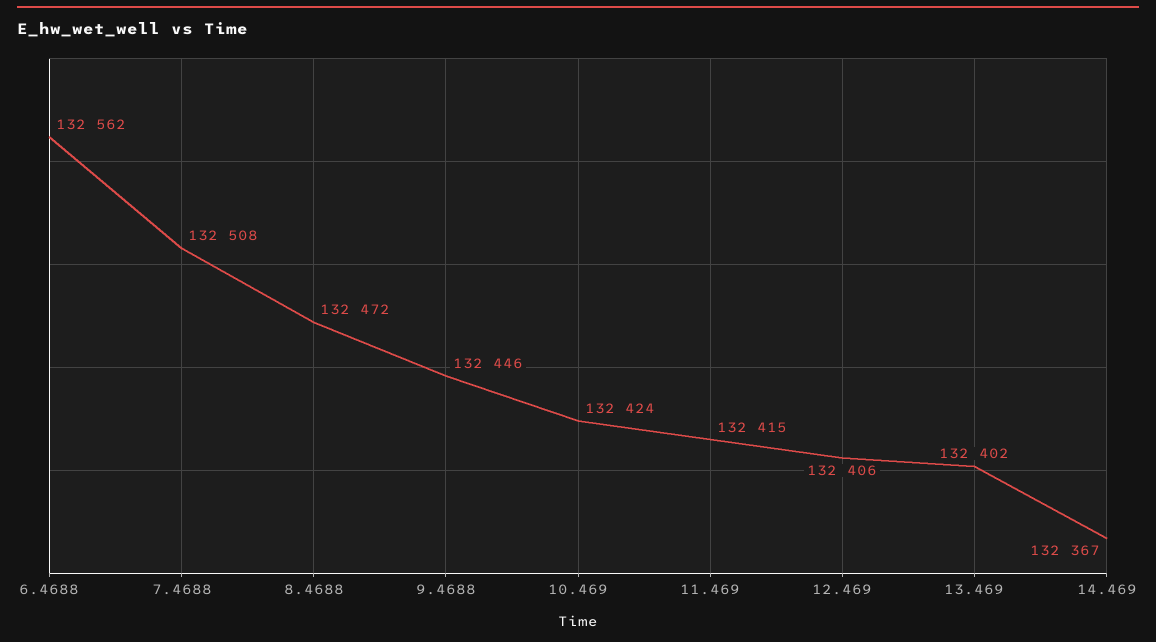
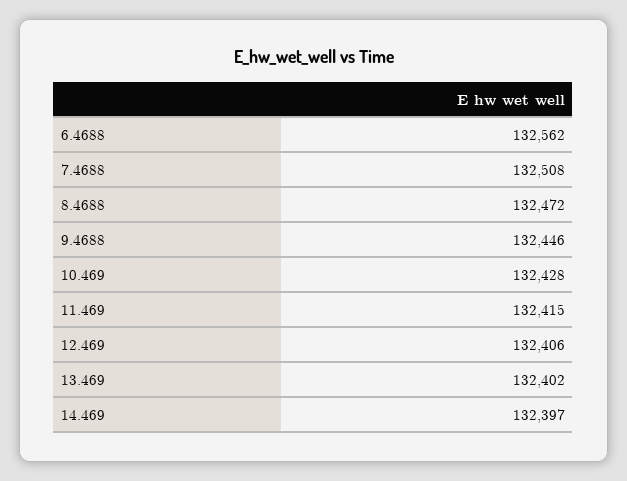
  {
    "6.4688": 132562,
    "7.4688": 132508,
    "8.4688": 132472,
    "9.4688": 132446,
-   "10.469": 132424,
+   "10.469": 132428,
    "11.469": 132415,
    "12.469": 132406,
    "13.469": 132402,
-   "14.469": 132367
+   "14.469": 132397
  }

